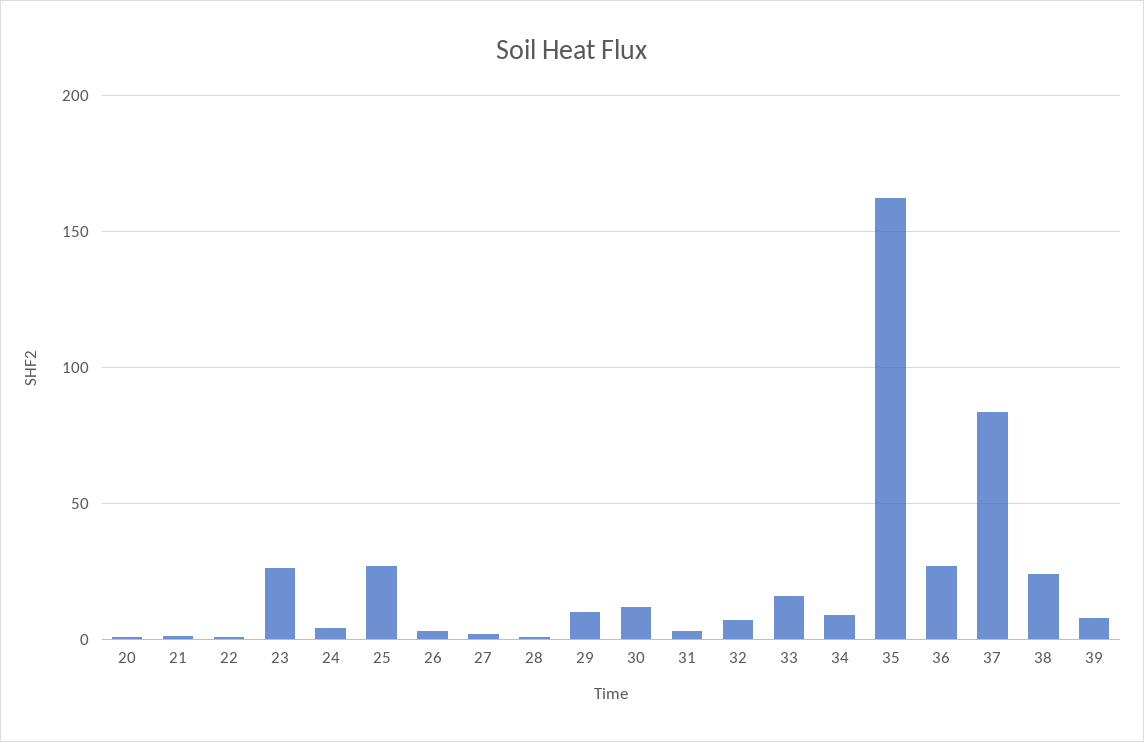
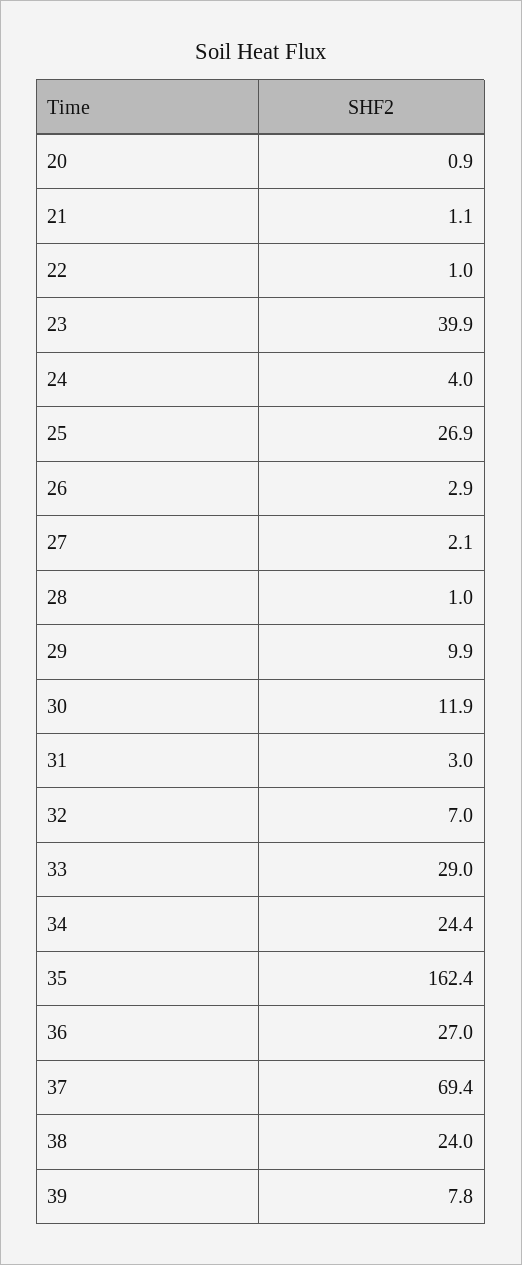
  {
    "20": 0.9,
    "21": 1.1,
    "22": 1,
-   "23": 25,
+   "23": 39.9,
    "24": 4,
    "25": 26.9,
    "26": 2.9,
    "27": 2.1,
    "28": 1,
    "29": 9.9,
    "30": 11.9,
    "31": 3,
    "32": 7,
-   "33": 15,
+   "33": 29,
-   "34": 10,
+   "34": 24.4,
    "35": 162.4,
    "36": 27,
-   "37": 85,
+   "37": 69.4,
    "38": 24,
    "39": 7.8
  }

